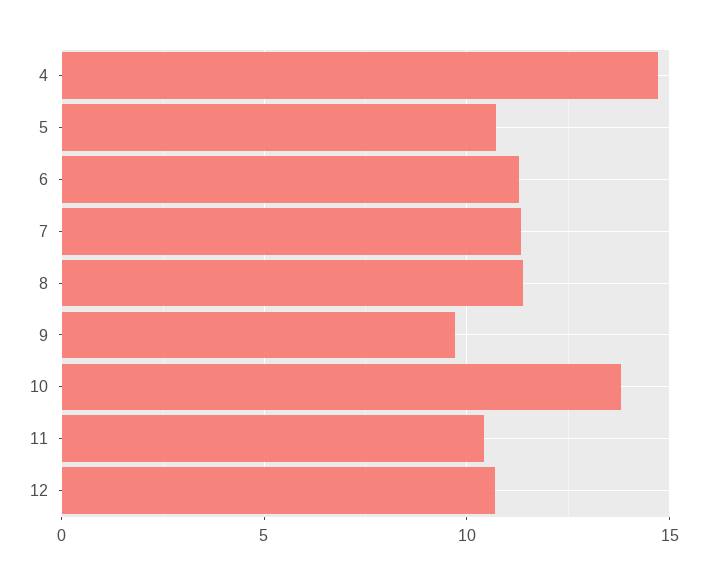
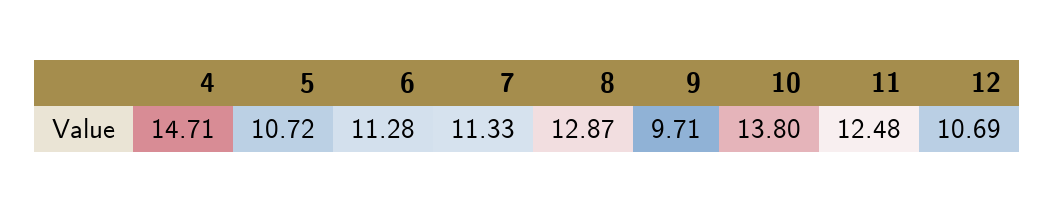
  {
    "4": 14.71,
    "5": 10.72,
    "6": 11.28,
    "7": 11.33,
-   "8": 11.5,
+   "8": 12.87,
    "9": 9.71,
    "10": 13.8,
-   "11": 10.5,
+   "11": 12.48,
    "12": 10.69
  }

